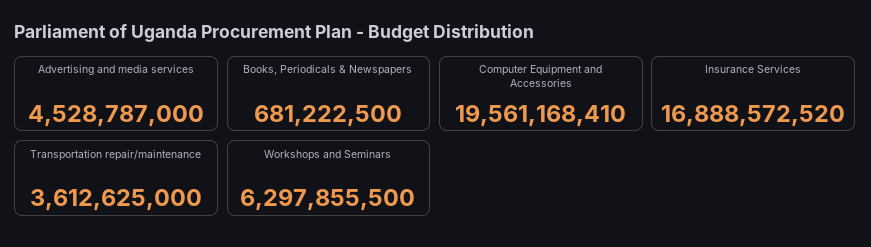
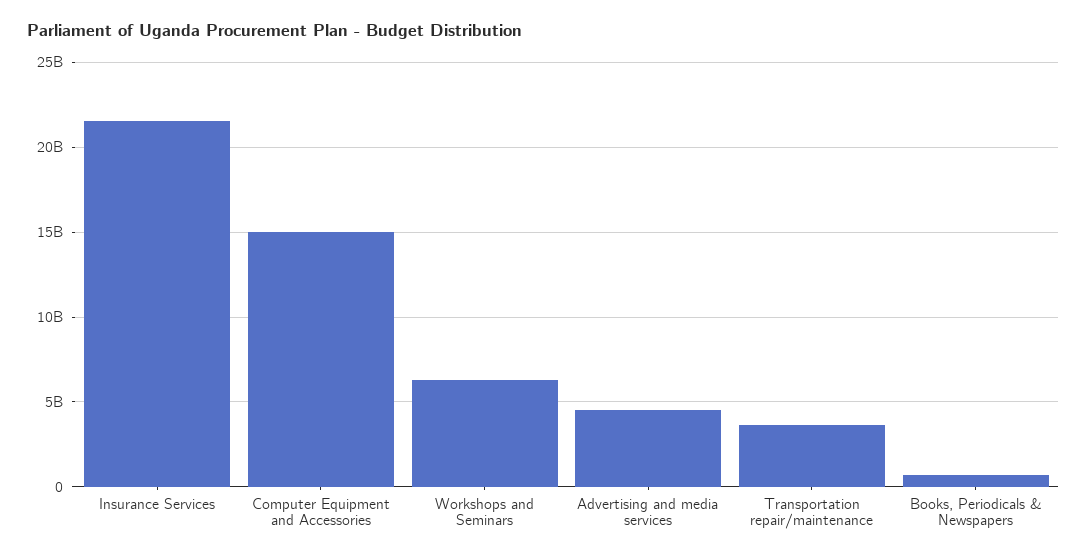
  {
    "Advertising and media services": 4528787000,
    "Books, Periodicals & Newspapers": 681222500,
-   "Computer Equipment and Accessories": 19561168410,
+   "Computer Equipment and Accessories": 15000000000,
-   "Insurance Services": 16888572520,
+   "Insurance Services": 21500000000,
    "Transportation repair/maintenance": 3612625000,
    "Workshops and Seminars": 6297855500
  }

